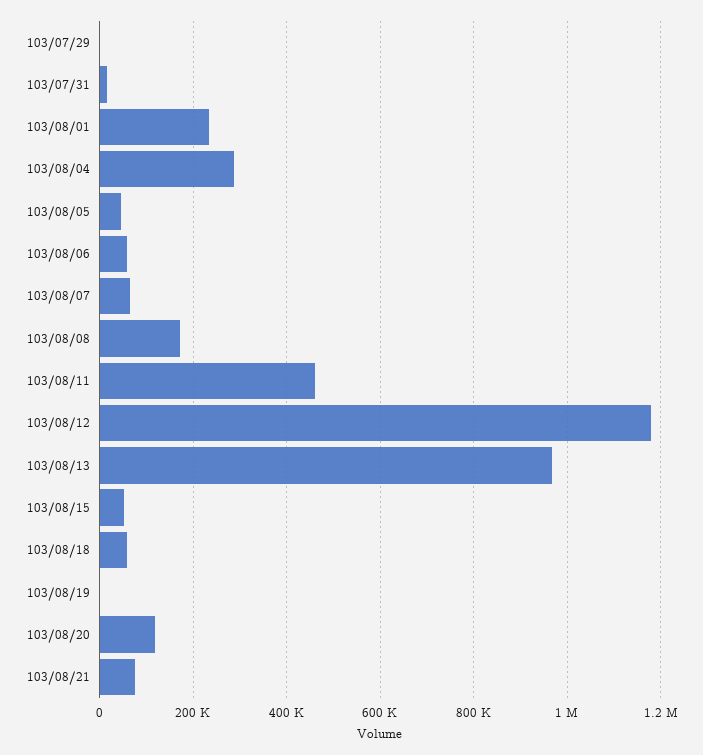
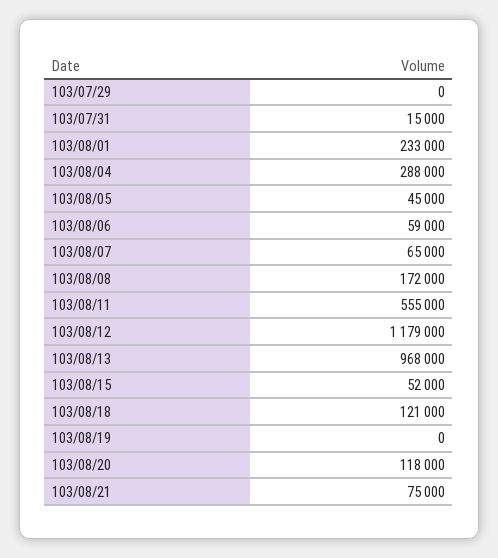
  {
    "103/07/29": 0,
    "103/07/31": 15000,
    "103/08/01": 233000,
    "103/08/04": 288000,
    "103/08/05": 45000,
    "103/08/06": 59000,
    "103/08/07": 65000,
    "103/08/08": 172000,
-   "103/08/11": 460000,
+   "103/08/11": 555000,
    "103/08/12": 1179000,
    "103/08/13": 968000,
    "103/08/15": 52000,
-   "103/08/18": 60000,
+   "103/08/18": 121000,
    "103/08/19": 0,
    "103/08/20": 118000,
    "103/08/21": 75000
  }

